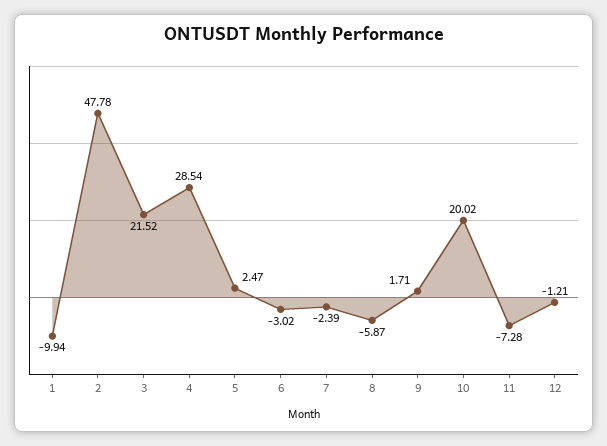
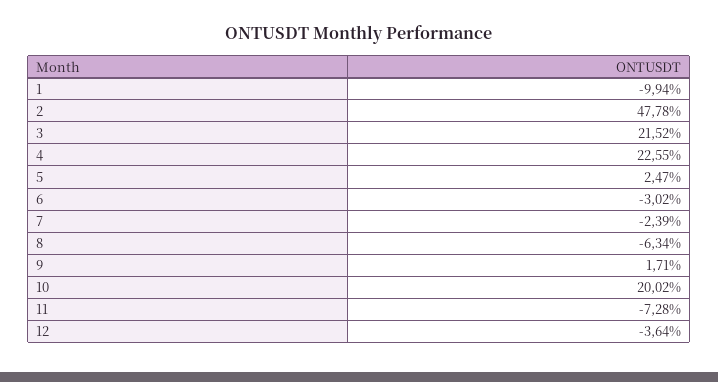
  {
    "1": -9.94,
    "2": 47.78,
    "3": 21.52,
-   "4": 28.54,
+   "4": 22.55,
    "5": 2.47,
    "6": -3.02,
    "7": -2.39,
-   "8": -5.87,
+   "8": -6.34,
    "9": 1.71,
    "10": 20.02,
    "11": -7.28,
-   "12": -1.21
+   "12": -3.64
  }

